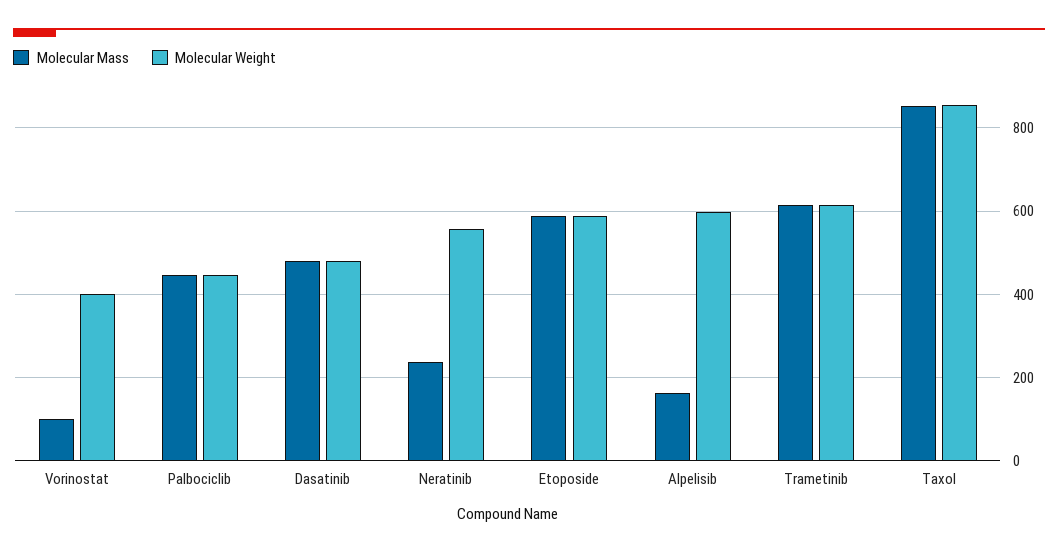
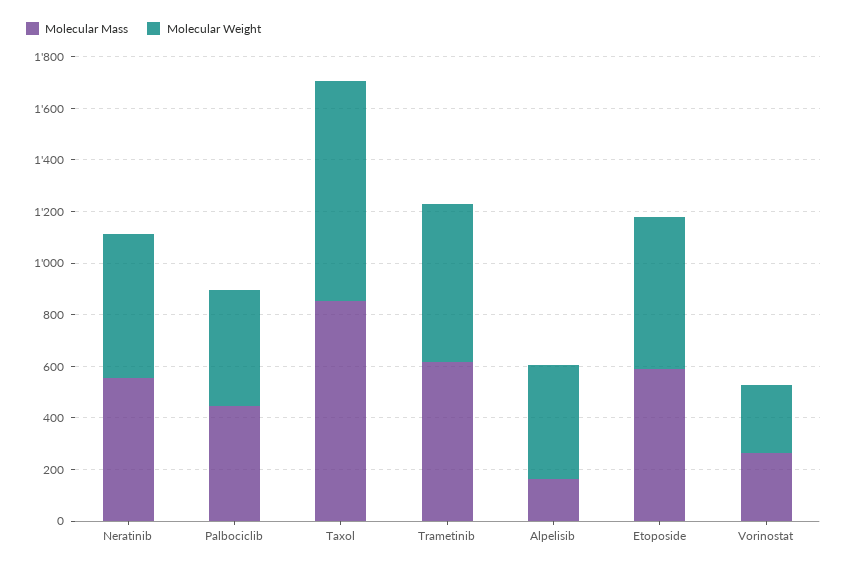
  {
    "Molecular Mass": {
-     "Vorinostat": 100,
+     "Vorinostat": 250,
      "Palbociclib": 440,
-     "Dasatinib": 480,
-     "Neratinib": 240,
+     "Neratinib": 550,
      "Etoposide": 580,
      "Alpelisib": 160,
      "Trametinib": 620,
      "Taxol": 860
    },
    "Molecular Weight": {
-     "Vorinostat": 400,
+     "Vorinostat": 250,
      "Palbociclib": 440,
-     "Dasatinib": 480,
      "Neratinib": 560,
      "Etoposide": 580,
-     "Alpelisib": 600,
+     "Alpelisib": 450,
      "Trametinib": 620,
      "Taxol": 860
    }
  }

